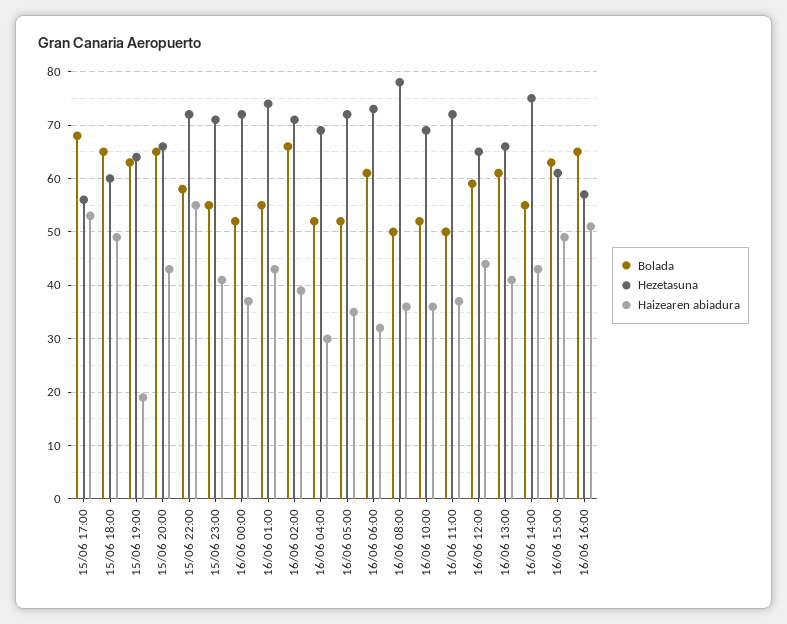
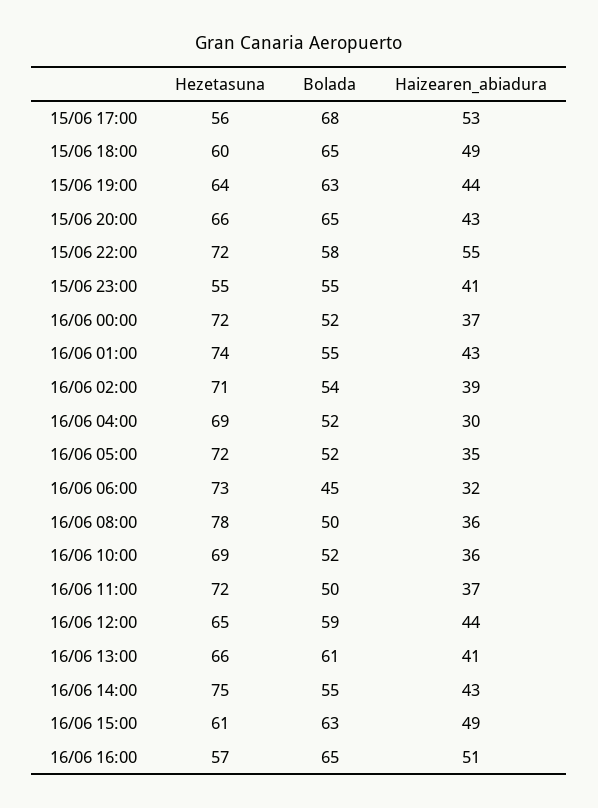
  {
    "Bolada": {
      "15/06 17:00": 68,
      "15/06 18:00": 65,
      "15/06 19:00": 63,
      "15/06 20:00": 65,
      "15/06 22:00": 58,
      "15/06 23:00": 55,
      "16/06 00:00": 52,
      "16/06 01:00": 55,
-     "16/06 02:00": 65,
+     "16/06 02:00": 54,
      "16/06 04:00": 52,
      "16/06 05:00": 52,
-     "16/06 06:00": 60,
+     "16/06 06:00": 45,
      "16/06 08:00": 50,
      "16/06 10:00": 52,
      "16/06 11:00": 50,
      "16/06 12:00": 59,
      "16/06 13:00": 61,
      "16/06 14:00": 55,
      "16/06 15:00": 63,
      "16/06 16:00": 65
    },
    "Hezetasuna": {
      "15/06 17:00": 56,
      "15/06 18:00": 60,
      "15/06 19:00": 64,
      "15/06 20:00": 66,
      "15/06 22:00": 72,
-     "15/06 23:00": 70,
+     "15/06 23:00": 55,
      "16/06 00:00": 72,
      "16/06 01:00": 74,
      "16/06 02:00": 71,
      "16/06 04:00": 69,
      "16/06 05:00": 72,
      "16/06 06:00": 73,
      "16/06 08:00": 78,
      "16/06 10:00": 69,
      "16/06 11:00": 72,
      "16/06 12:00": 65,
      "16/06 13:00": 66,
      "16/06 14:00": 75,
      "16/06 15:00": 61,
      "16/06 16:00": 57
    },
    "Haizearen abiadura": {
      "15/06 17:00": 53,
      "15/06 18:00": 49,
-     "15/06 19:00": 20,
+     "15/06 19:00": 44,
      "15/06 20:00": 43,
      "15/06 22:00": 55,
      "15/06 23:00": 41,
      "16/06 00:00": 37,
      "16/06 01:00": 43,
      "16/06 02:00": 39,
      "16/06 04:00": 30,
      "16/06 05:00": 35,
      "16/06 06:00": 32,
      "16/06 08:00": 36,
      "16/06 10:00": 36,
      "16/06 11:00": 37,
      "16/06 12:00": 44,
      "16/06 13:00": 41,
      "16/06 14:00": 43,
      "16/06 15:00": 49,
      "16/06 16:00": 51
    }
  }

